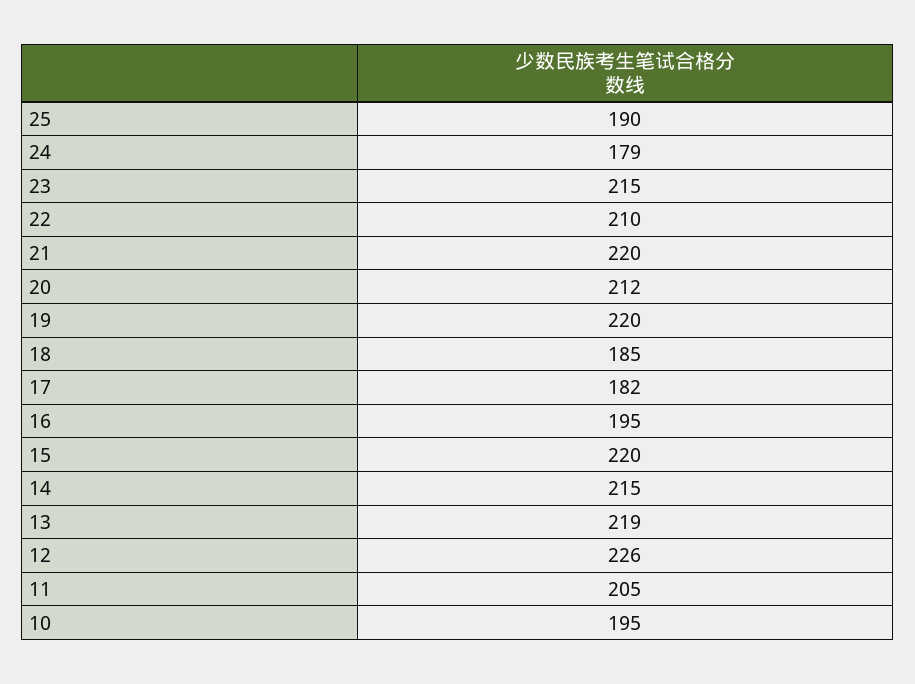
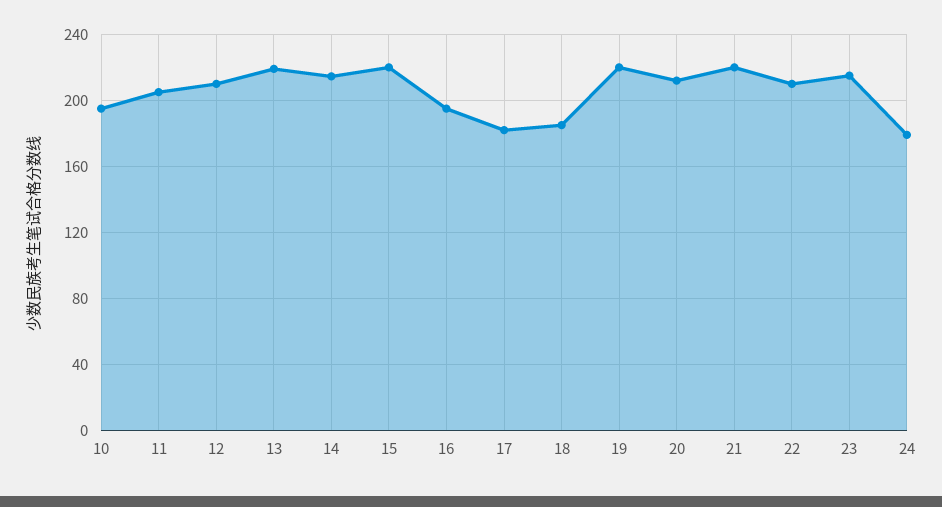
  {
-   "25": 190,
    "24": 179,
    "23": 215,
    "22": 210,
    "21": 220,
    "20": 212,
    "19": 220,
    "18": 185,
    "17": 182,
    "16": 195,
    "15": 220,
    "14": 215,
    "13": 219,
-   "12": 226,
+   "12": 210,
    "11": 205,
    "10": 195
  }

